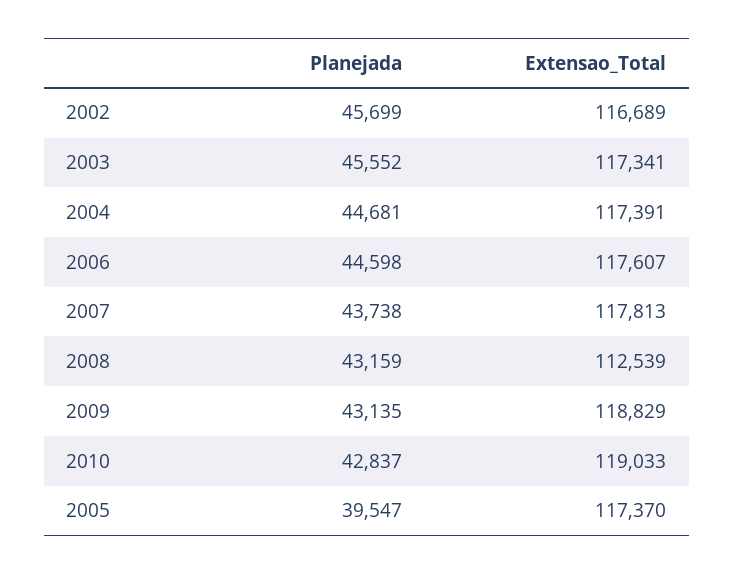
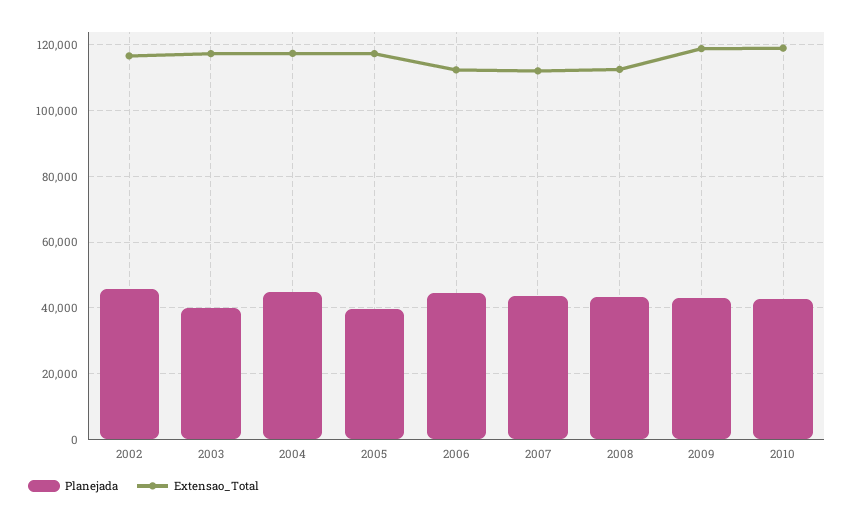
  {
    "Planejada": {
      "2002": 45699,
-     "2003": 45552,
+     "2003": 40000,
      "2004": 44681,
      "2006": 44598,
      "2007": 43738,
      "2008": 43159,
      "2009": 43135,
      "2010": 42837,
      "2005": 39547
    },
    "Extensao_Total": {
      "2002": 116689,
      "2003": 117341,
      "2004": 117391,
-     "2006": 117607,
+     "2006": 112000,
-     "2007": 117813,
+     "2007": 112000,
      "2008": 112539,
      "2009": 118829,
      "2010": 119033,
      "2005": 117370
    }
  }

